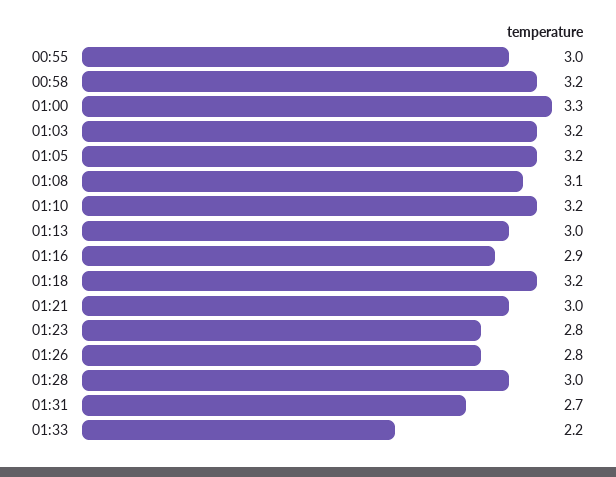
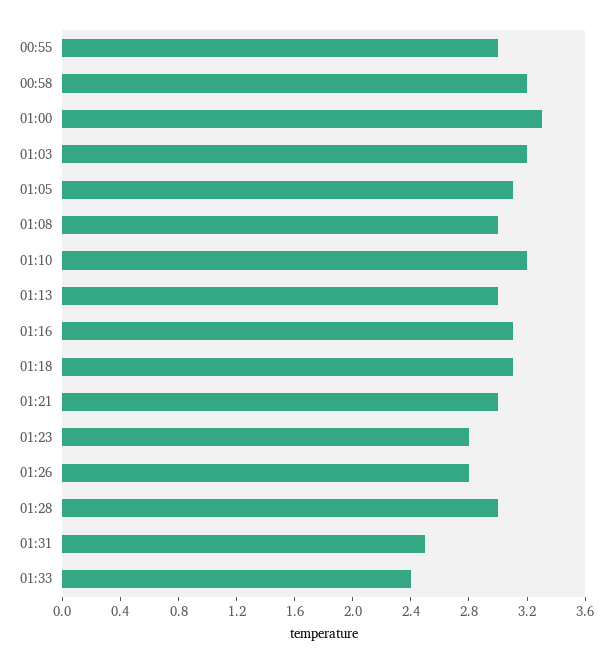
  {
    "00:55": 3,
    "00:58": 3.2,
    "01:00": 3.3,
    "01:03": 3.2,
-   "01:05": 3.2,
+   "01:05": 3.1,
-   "01:08": 3.1,
+   "01:08": 3,
    "01:10": 3.2,
    "01:13": 3,
-   "01:16": 2.9,
+   "01:16": 3.1,
-   "01:18": 3.2,
+   "01:18": 3.1,
    "01:21": 3,
    "01:23": 2.8,
    "01:26": 2.8,
    "01:28": 3,
-   "01:31": 2.7,
+   "01:31": 2.5,
-   "01:33": 2.2
+   "01:33": 2.4
  }

